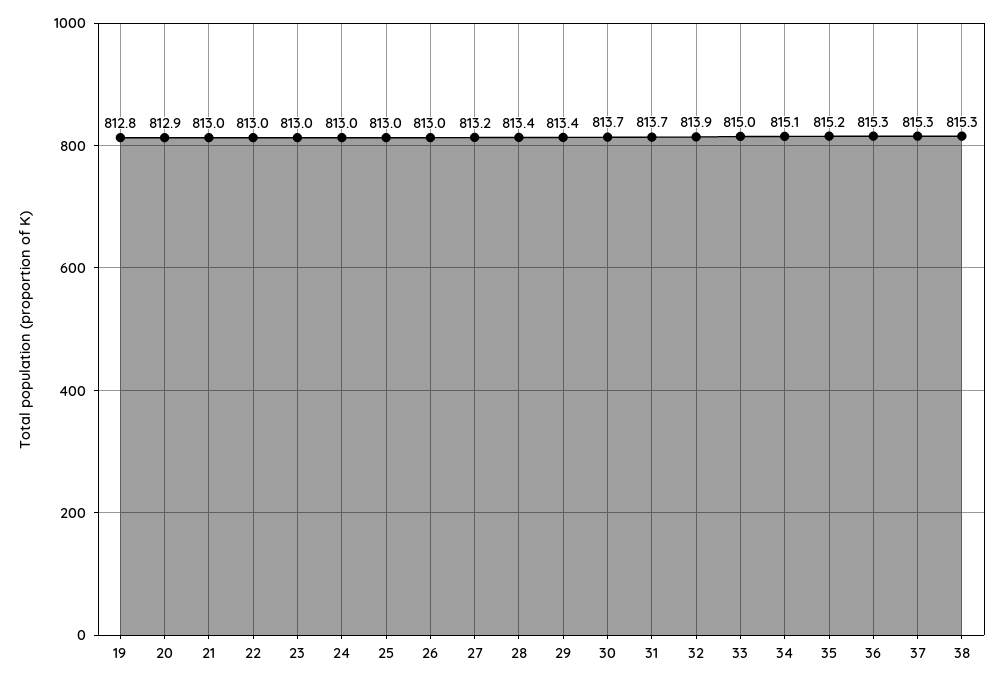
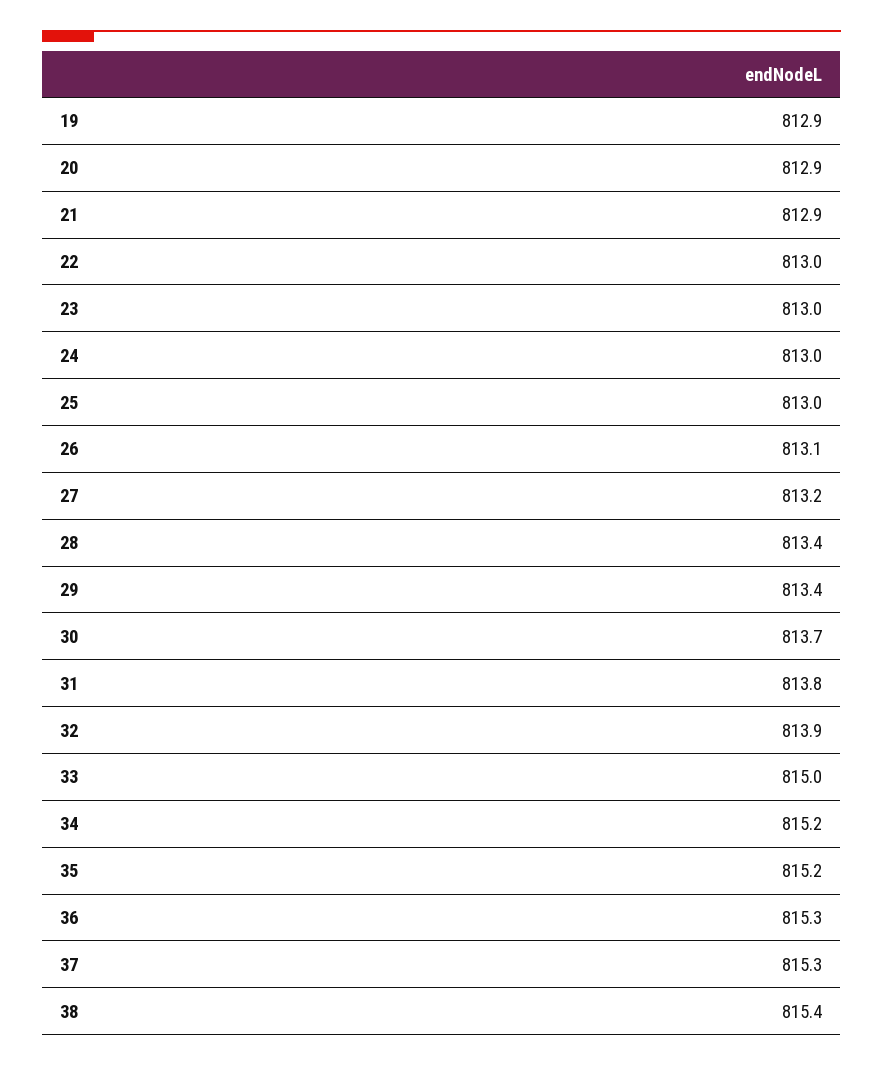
  {
-   "19": 812.8,
+   "19": 812.9,
    "20": 812.9,
-   "21": 813,
+   "21": 812.9,
    "22": 813,
    "23": 813,
    "24": 813,
    "25": 813,
-   "26": 813,
+   "26": 813.1,
    "27": 813.2,
    "28": 813.4,
    "29": 813.4,
    "30": 813.7,
-   "31": 813.7,
+   "31": 813.8,
    "32": 813.9,
    "33": 815,
-   "34": 815.1,
+   "34": 815.2,
    "35": 815.2,
    "36": 815.3,
    "37": 815.3,
-   "38": 815.3
+   "38": 815.4
  }

